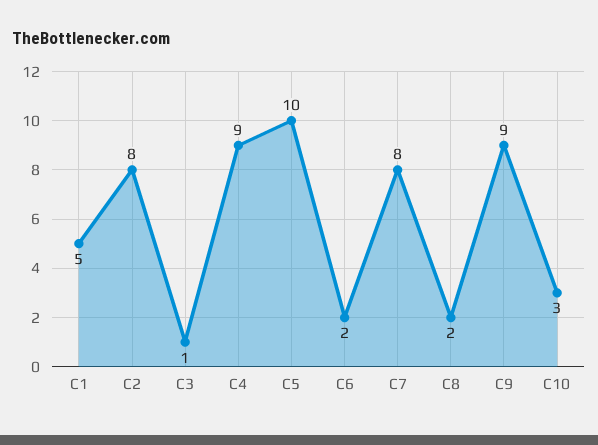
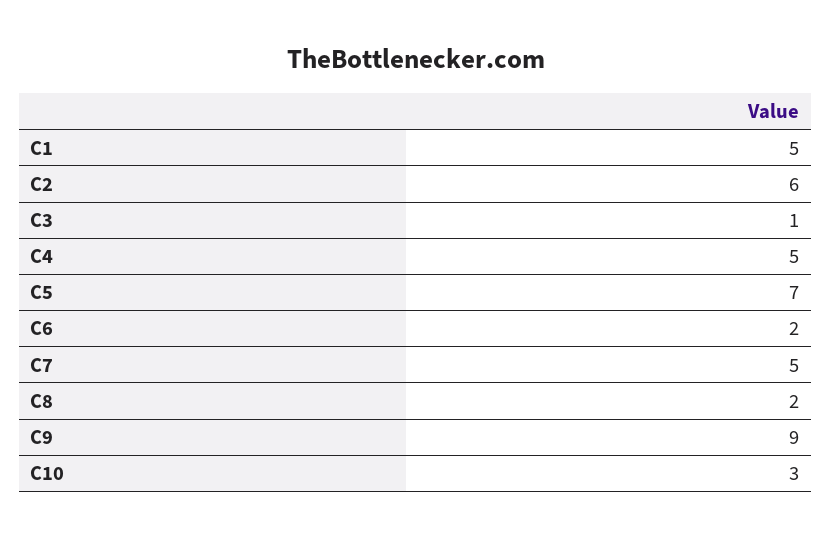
  {
    "C1": 5,
-   "C2": 8,
+   "C2": 6,
    "C3": 1,
-   "C4": 9,
+   "C4": 5,
-   "C5": 10,
+   "C5": 7,
    "C6": 2,
-   "C7": 8,
+   "C7": 5,
    "C8": 2,
    "C9": 9,
    "C10": 3
  }

